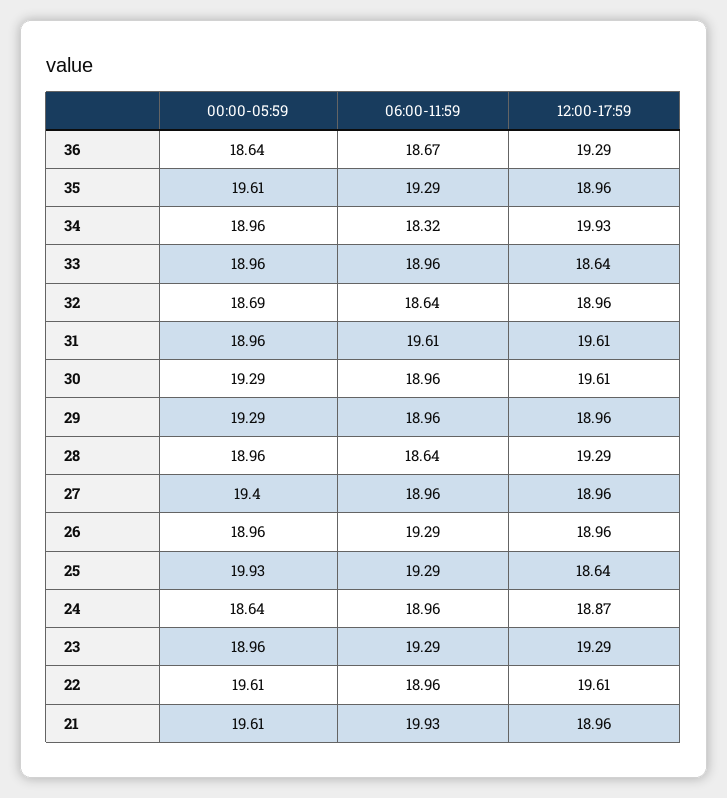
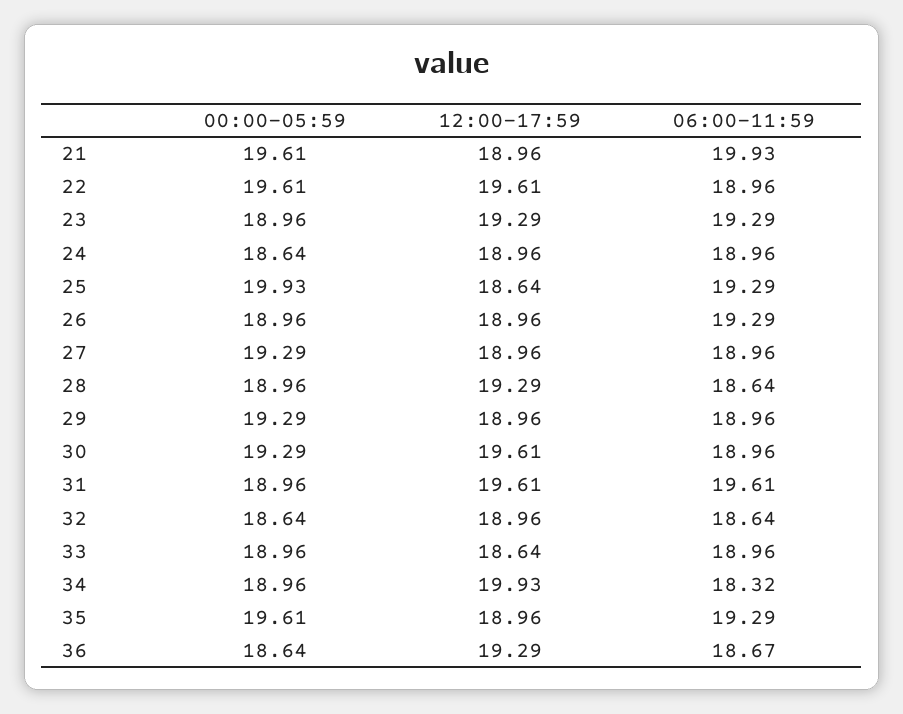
  {
    "00:00-05:59": {
      "36": 18.64,
      "35": 19.61,
      "34": 18.96,
      "33": 18.96,
-     "32": 18.69,
+     "32": 18.64,
      "31": 18.96,
      "30": 19.29,
      "29": 19.29,
      "28": 18.96,
-     "27": 19.4,
+     "27": 19.29,
      "26": 18.96,
      "25": 19.93,
      "24": 18.64,
      "23": 18.96,
      "22": 19.61,
      "21": 19.61
    },
    "06:00-11:59": {
      "36": 18.67,
      "35": 19.29,
      "34": 18.32,
      "33": 18.96,
      "32": 18.64,
      "31": 19.61,
      "30": 18.96,
      "29": 18.96,
      "28": 18.64,
      "27": 18.96,
      "26": 19.29,
      "25": 19.29,
      "24": 18.96,
      "23": 19.29,
      "22": 18.96,
      "21": 19.93
    },
    "12:00-17:59": {
      "36": 19.29,
      "35": 18.96,
      "34": 19.93,
      "33": 18.64,
      "32": 18.96,
      "31": 19.61,
      "30": 19.61,
      "29": 18.96,
      "28": 19.29,
      "27": 18.96,
      "26": 18.96,
      "25": 18.64,
-     "24": 18.87,
+     "24": 18.96,
      "23": 19.29,
      "22": 19.61,
      "21": 18.96
    }
  }

